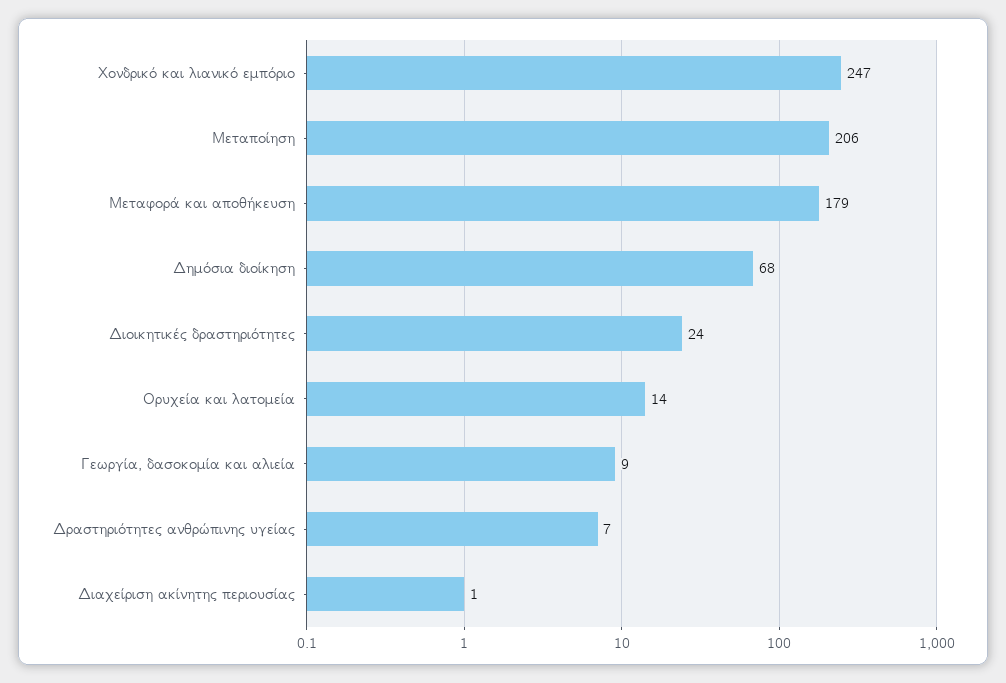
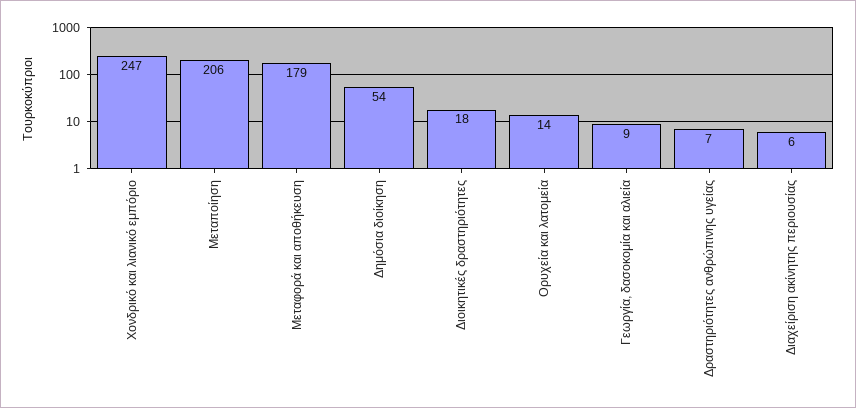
  {
    "Χονδρικό και λιανικό εμπόριο": 247,
    "Μεταποίηση": 206,
    "Μεταφορά και αποθήκευση": 179,
-   "Δημόσια διοίκηση": 68,
+   "Δημόσια διοίκηση": 54,
-   "Διοικητικές δραστηριότητες": 24,
+   "Διοικητικές δραστηριότητες": 18,
    "Ορυχεία και λατομεία": 14,
    "Γεωργία, δασοκομία και αλιεία": 9,
    "Δραστηριότητες ανθρώπινης υγείας": 7,
-   "Διαχείριση ακίνητης περιουσίας": 1
+   "Διαχείριση ακίνητης περιουσίας": 6
  }

